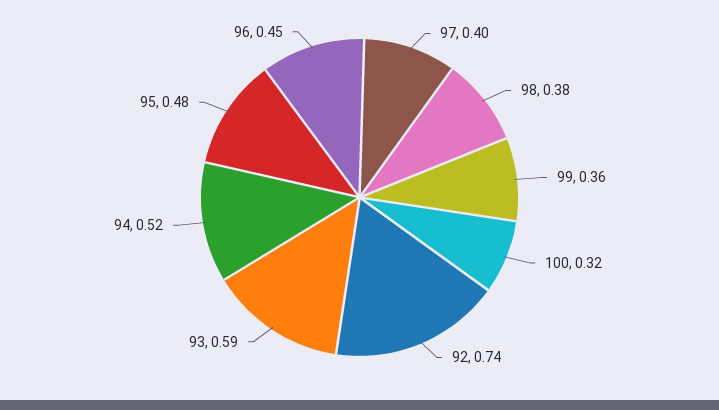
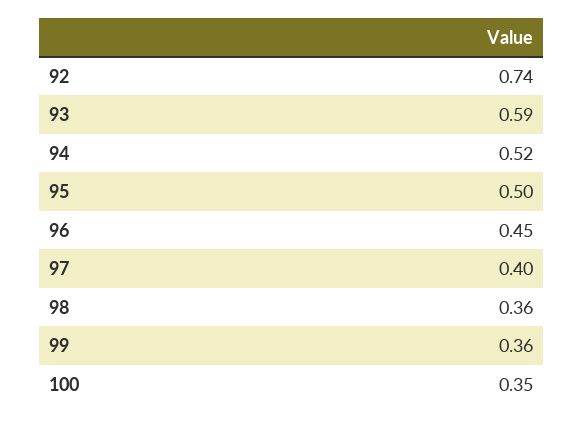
  {
    "97": 0.4,
-   "98": 0.38,
+   "98": 0.36,
    "99": 0.36,
-   "100": 0.32,
+   "100": 0.35,
    "92": 0.74,
    "93": 0.59,
    "94": 0.52,
-   "95": 0.48,
+   "95": 0.5,
    "96": 0.45
  }

